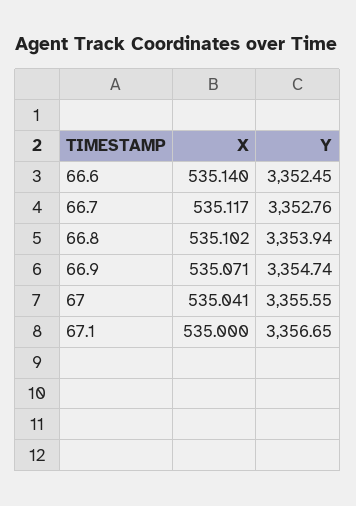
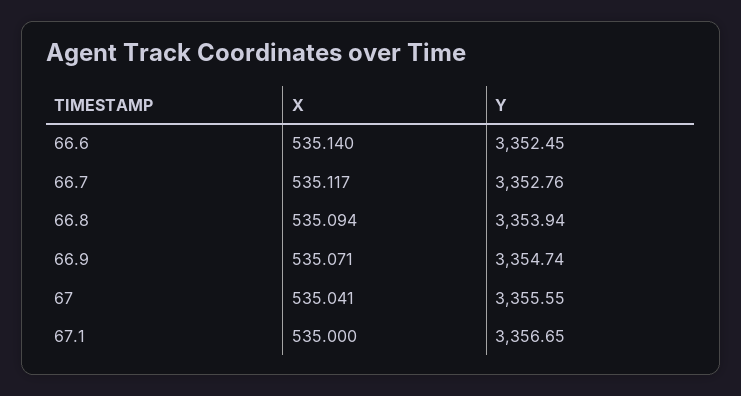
  {
    "X": {
      "66.6": 535.14,
      "66.7": 535.117,
-     "66.8": 535.102,
+     "66.8": 535.094,
      "66.9": 535.071,
      "67": 535.041,
      "67.1": 535
    },
    "Y": {
      "66.6": 3352.45,
      "66.7": 3352.76,
      "66.8": 3353.94,
      "66.9": 3354.74,
      "67": 3355.55,
      "67.1": 3356.65
    }
  }

